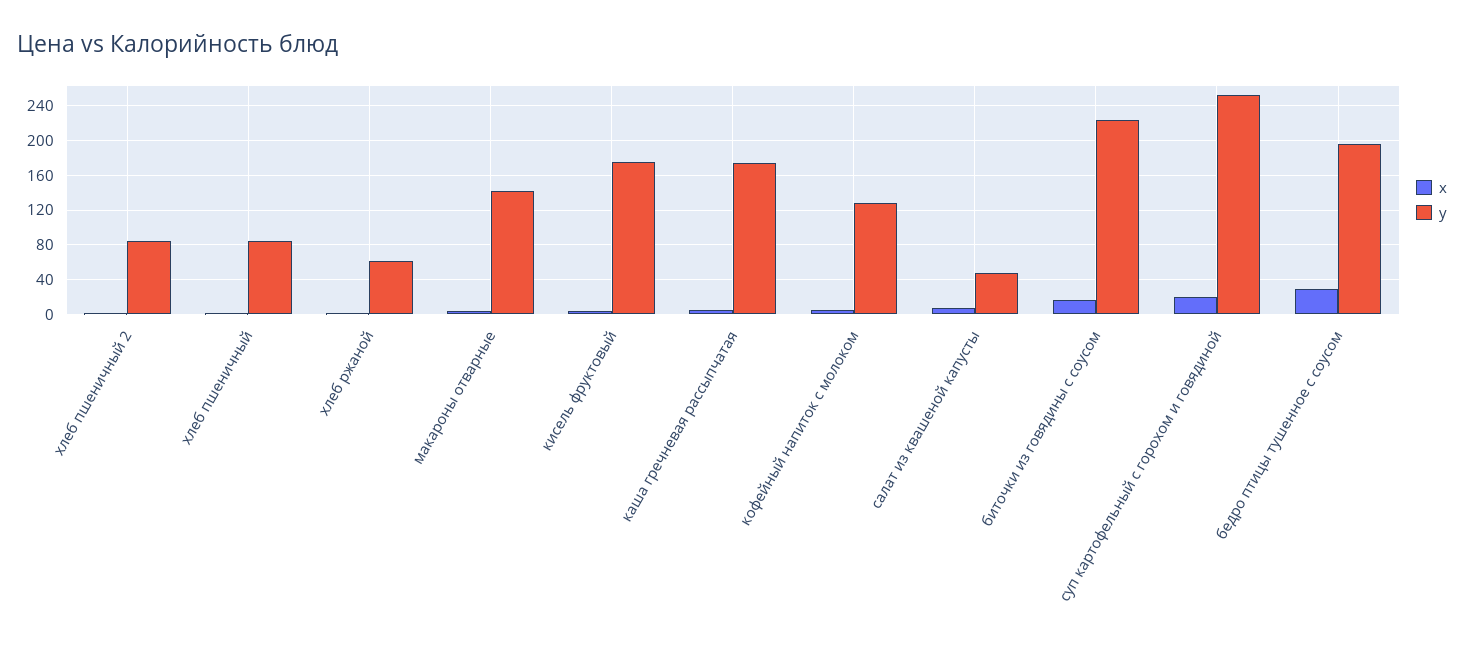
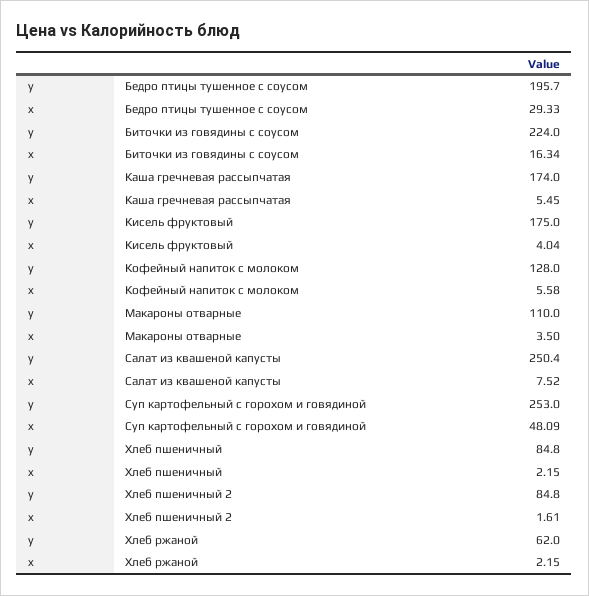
  {
    "x": {
      "хлеб пшеничный 2": 1.61,
      "хлеб пшеничный": 2.15,
      "хлеб ржаной": 2.15,
      "макароны отварные": 3.5,
      "кисель фруктовый": 4.04,
      "каша гречневая рассыпчатая": 5.45,
      "кофейный напиток с молоком": 5.58,
      "салат из квашеной капусты": 7.52,
      "биточки из говядины с соусом": 16.34,
-     "суп картофельный с горохом и говядиной": 20,
+     "суп картофельный с горохом и говядиной": 48.09,
      "бедро птицы тушенное с соусом": 29.33
    },
    "y": {
      "хлеб пшеничный 2": 84.8,
      "хлеб пшеничный": 84.8,
      "хлеб ржаной": 62,
-     "макароны отварные": 140,
+     "макароны отварные": 110,
      "кисель фруктовый": 175,
      "каша гречневая рассыпчатая": 174,
      "кофейный напиток с молоком": 128,
-     "салат из квашеной капусты": 50,
+     "салат из квашеной капусты": 250.4,
      "биточки из говядины с соусом": 224,
      "суп картофельный с горохом и говядиной": 253,
      "бедро птицы тушенное с соусом": 195.7
    }
  }

